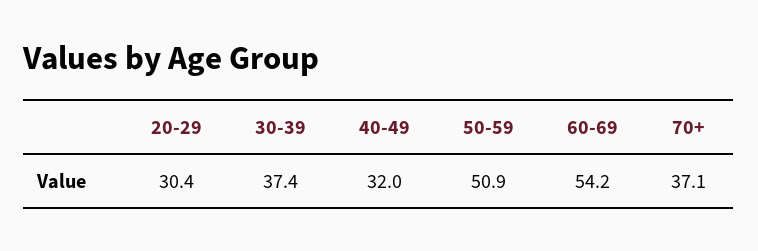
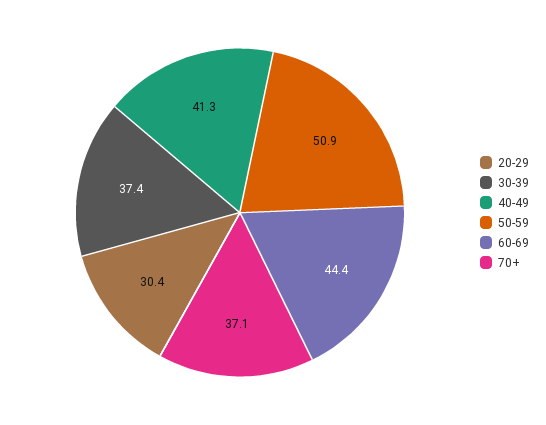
  {
    "20-29": 30.4,
    "30-39": 37.4,
-   "40-49": 32,
+   "40-49": 41.3,
    "50-59": 50.9,
-   "60-69": 54.2,
+   "60-69": 44.4,
    "70+": 37.1
  }

